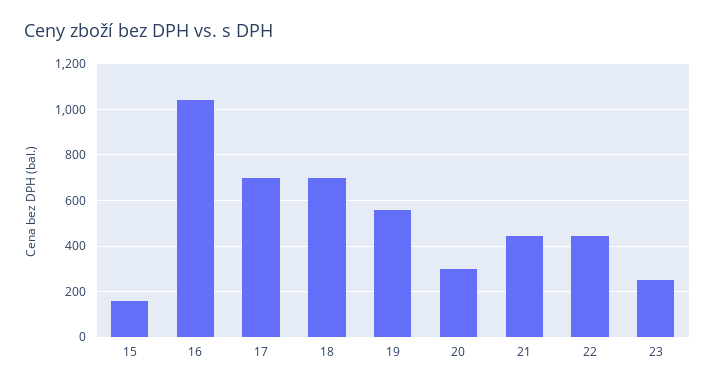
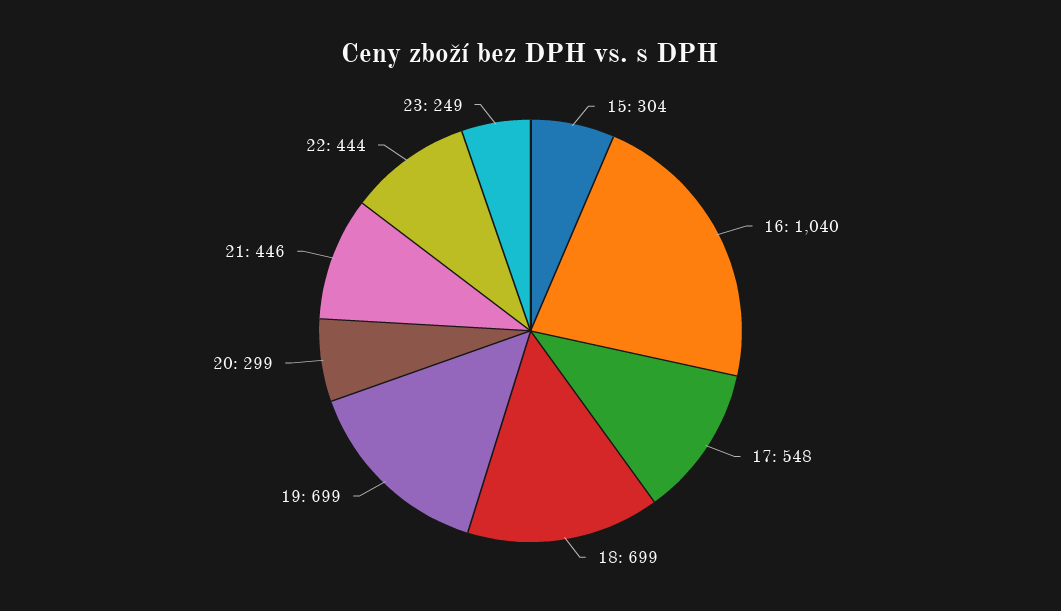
  {
-   "15": 150,
+   "15": 304,
    "16": 1040,
-   "17": 700,
+   "17": 548,
    "18": 699,
-   "19": 550,
+   "19": 699,
    "20": 299,
    "21": 446,
    "22": 444,
    "23": 249
  }

